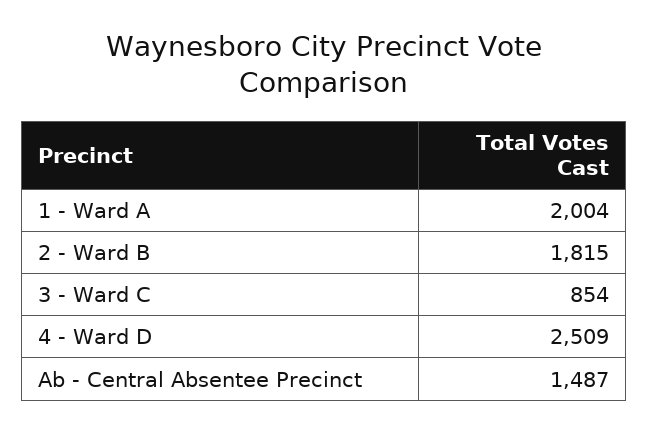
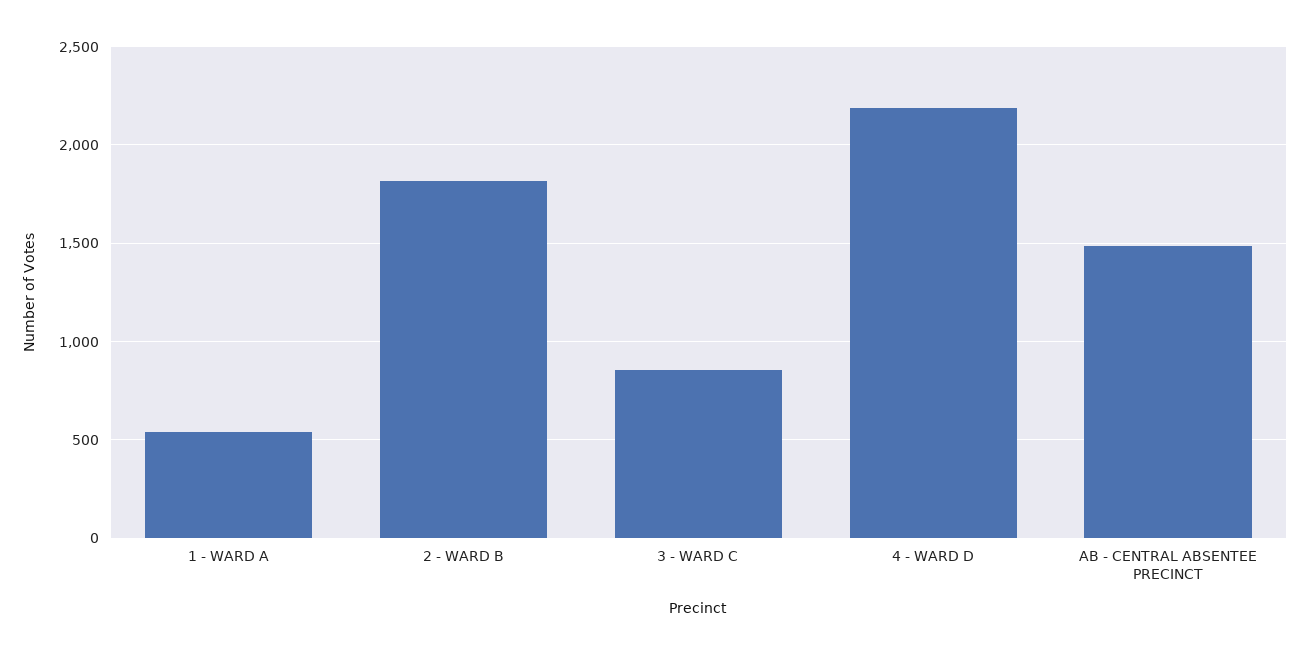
  {
-   "1 - Ward A": 2004,
+   "1 - Ward A": 550,
    "2 - Ward B": 1815,
    "3 - Ward C": 854,
-   "4 - Ward D": 2509,
+   "4 - Ward D": 2200,
    "Ab - Central Absentee Precinct": 1487
  }

